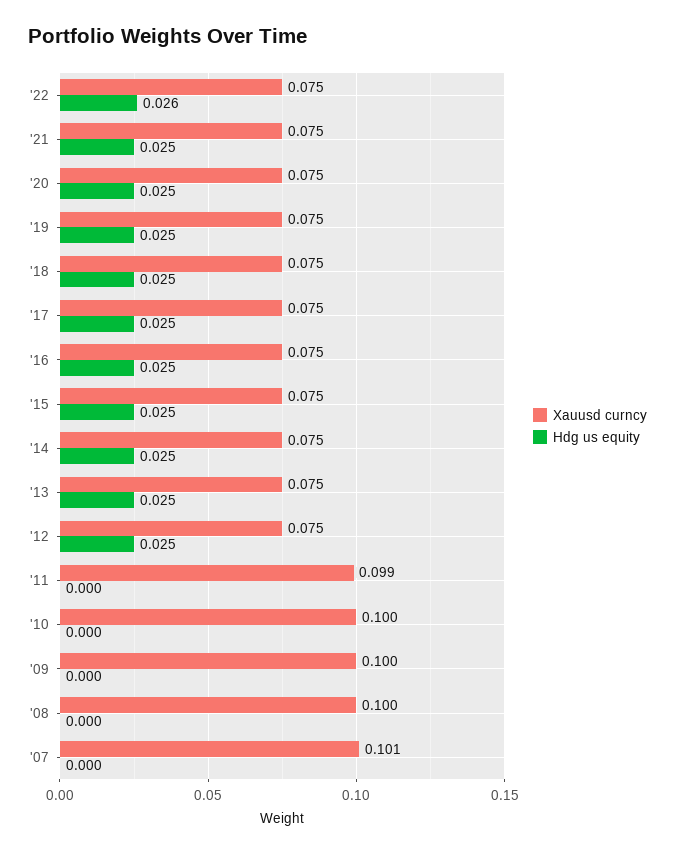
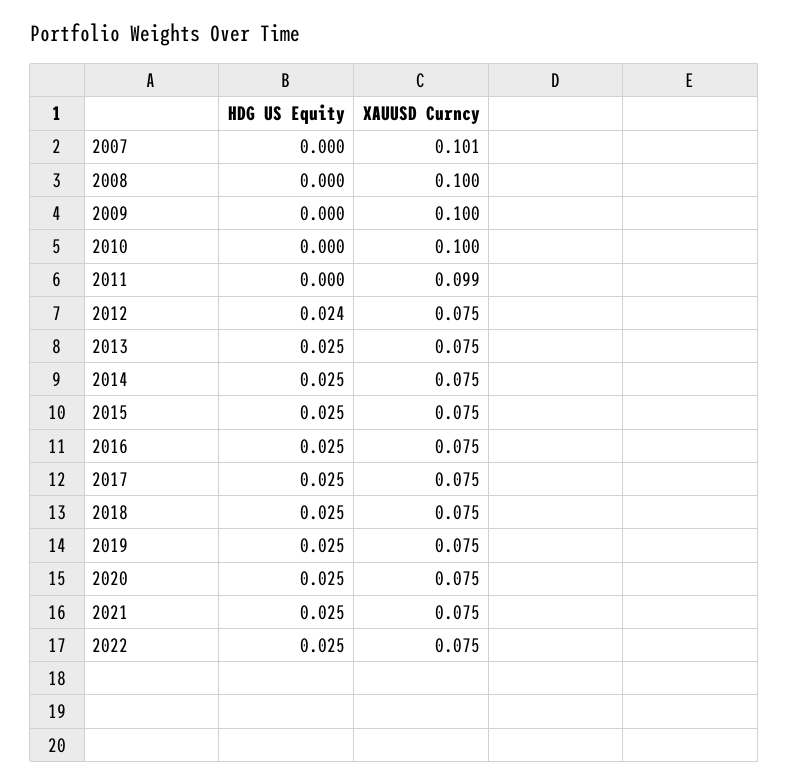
  {
    "Xauusd curncy": {
      "'22": 0.075,
      "'21": 0.075,
      "'20": 0.075,
      "'19": 0.075,
      "'18": 0.075,
      "'17": 0.075,
      "'16": 0.075,
      "'15": 0.075,
      "'14": 0.075,
      "'13": 0.075,
      "'12": 0.075,
      "'11": 0.099,
      "'10": 0.1,
      "'09": 0.1,
      "'08": 0.1,
      "'07": 0.101
    },
    "Hdg us equity": {
-     "'22": 0.026,
+     "'22": 0.025,
      "'21": 0.025,
      "'20": 0.025,
      "'19": 0.025,
      "'18": 0.025,
      "'17": 0.025,
      "'16": 0.025,
      "'15": 0.025,
      "'14": 0.025,
      "'13": 0.025,
-     "'12": 0.025,
+     "'12": 0.024,
      "'11": 0,
      "'10": 0,
      "'09": 0,
      "'08": 0,
      "'07": 0
    }
  }

